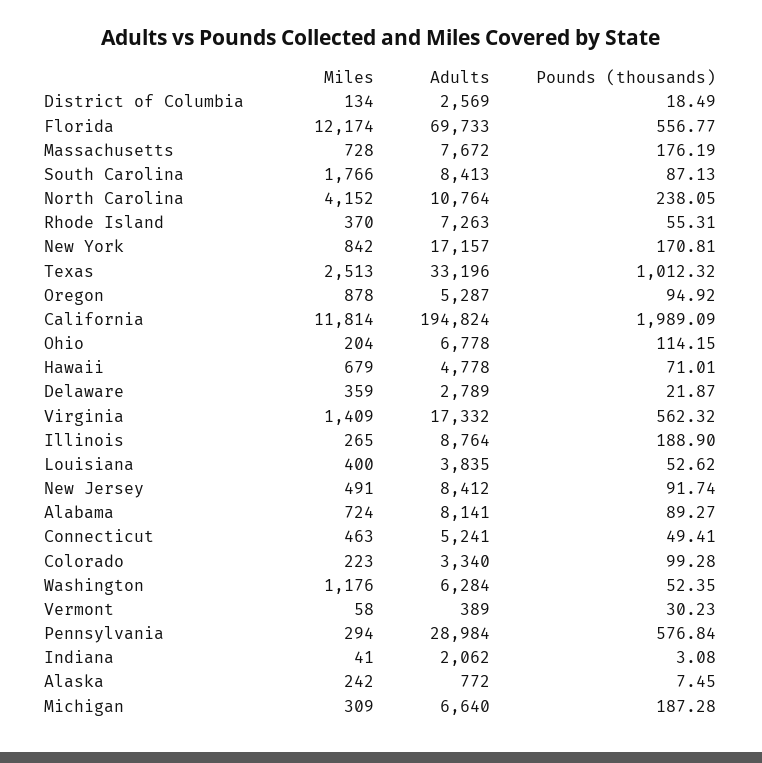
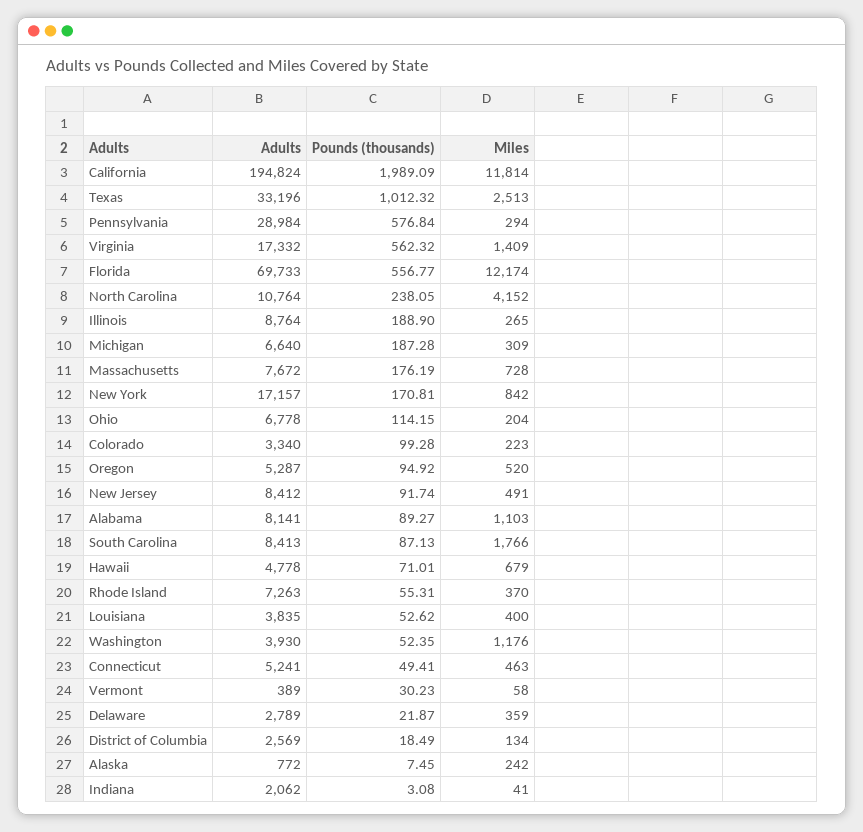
  {
    "Miles": {
      "District of Columbia": 134,
      "Florida": 12174,
      "Massachusetts": 728,
      "South Carolina": 1766,
      "North Carolina": 4152,
      "Rhode Island": 370,
      "New York": 842,
      "Texas": 2513,
-     "Oregon": 878,
+     "Oregon": 520,
      "California": 11814,
      "Ohio": 204,
      "Hawaii": 679,
      "Delaware": 359,
      "Virginia": 1409,
      "Illinois": 265,
      "Louisiana": 400,
      "New Jersey": 491,
-     "Alabama": 724,
+     "Alabama": 1103,
      "Connecticut": 463,
      "Colorado": 223,
      "Washington": 1176,
      "Vermont": 58,
      "Pennsylvania": 294,
      "Indiana": 41,
      "Alaska": 242,
      "Michigan": 309
    },
    "Adults": {
      "District of Columbia": 2569,
      "Florida": 69733,
      "Massachusetts": 7672,
      "South Carolina": 8413,
      "North Carolina": 10764,
      "Rhode Island": 7263,
      "New York": 17157,
      "Texas": 33196,
      "Oregon": 5287,
      "California": 194824,
      "Ohio": 6778,
      "Hawaii": 4778,
      "Delaware": 2789,
      "Virginia": 17332,
      "Illinois": 8764,
      "Louisiana": 3835,
      "New Jersey": 8412,
      "Alabama": 8141,
      "Connecticut": 5241,
      "Colorado": 3340,
-     "Washington": 6284,
+     "Washington": 3930,
      "Vermont": 389,
      "Pennsylvania": 28984,
      "Indiana": 2062,
      "Alaska": 772,
      "Michigan": 6640
    },
    "Pounds (thousands)": {
      "District of Columbia": 18.49,
      "Florida": 556.77,
      "Massachusetts": 176.19,
      "South Carolina": 87.13,
      "North Carolina": 238.05,
      "Rhode Island": 55.31,
      "New York": 170.81,
      "Texas": 1012.32,
      "Oregon": 94.92,
      "California": 1989.09,
      "Ohio": 114.15,
      "Hawaii": 71.01,
      "Delaware": 21.87,
      "Virginia": 562.32,
      "Illinois": 188.9,
      "Louisiana": 52.62,
      "New Jersey": 91.74,
      "Alabama": 89.27,
      "Connecticut": 49.41,
      "Colorado": 99.28,
      "Washington": 52.35,
      "Vermont": 30.23,
      "Pennsylvania": 576.84,
      "Indiana": 3.08,
      "Alaska": 7.45,
      "Michigan": 187.28
    }
  }

